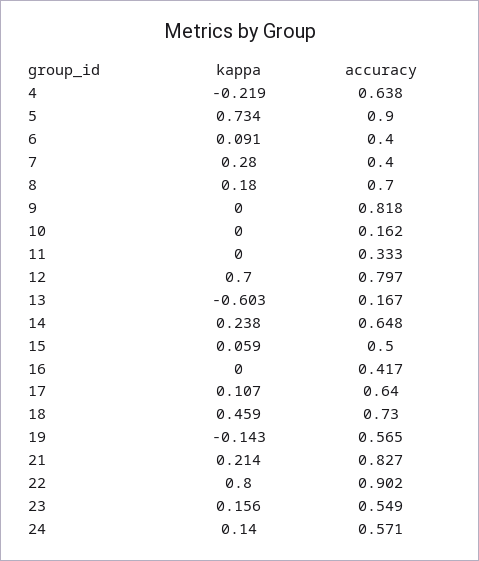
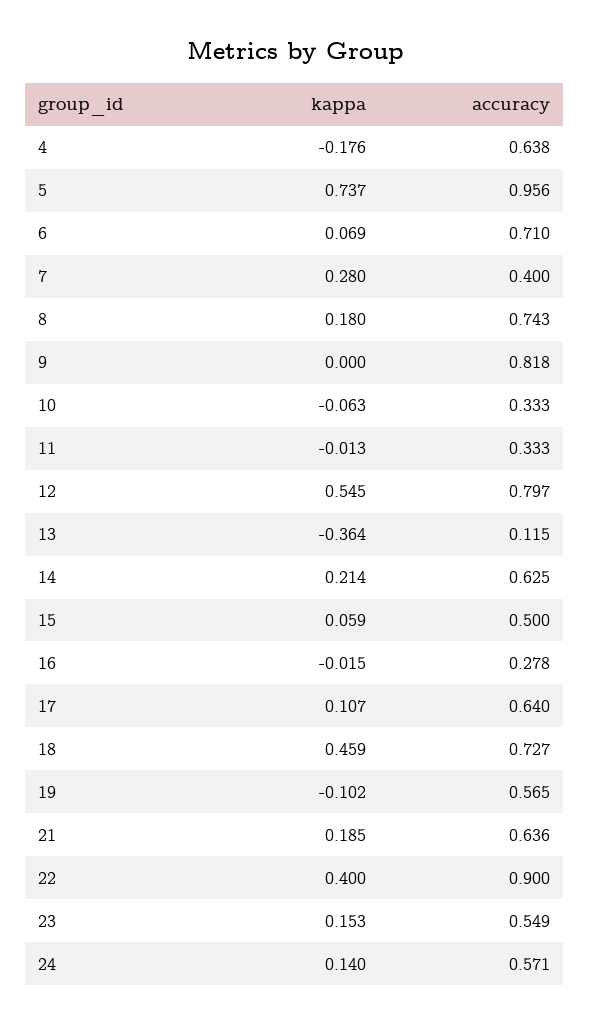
  {
    "kappa": {
-     "4": -0.219,
+     "4": -0.176,
-     "5": 0.734,
+     "5": 0.737,
-     "6": 0.091,
+     "6": 0.069,
      "7": 0.28,
      "8": 0.18,
      "9": 0,
-     "10": 0,
+     "10": -0.063,
-     "11": 0,
+     "11": -0.013,
-     "12": 0.7,
+     "12": 0.545,
-     "13": -0.603,
+     "13": -0.364,
-     "14": 0.238,
+     "14": 0.214,
      "15": 0.059,
-     "16": 0,
+     "16": -0.015,
      "17": 0.107,
      "18": 0.459,
-     "19": -0.143,
+     "19": -0.102,
-     "21": 0.214,
+     "21": 0.185,
-     "22": 0.8,
+     "22": 0.4,
-     "23": 0.156,
+     "23": 0.153,
      "24": 0.14
    },
    "accuracy": {
      "4": 0.638,
-     "5": 0.9,
+     "5": 0.956,
-     "6": 0.4,
+     "6": 0.71,
      "7": 0.4,
-     "8": 0.7,
+     "8": 0.743,
      "9": 0.818,
-     "10": 0.162,
+     "10": 0.333,
      "11": 0.333,
      "12": 0.797,
-     "13": 0.167,
+     "13": 0.115,
-     "14": 0.648,
+     "14": 0.625,
      "15": 0.5,
-     "16": 0.417,
+     "16": 0.278,
      "17": 0.64,
-     "18": 0.73,
+     "18": 0.727,
      "19": 0.565,
-     "21": 0.827,
+     "21": 0.636,
-     "22": 0.902,
+     "22": 0.9,
      "23": 0.549,
      "24": 0.571
    }
  }

